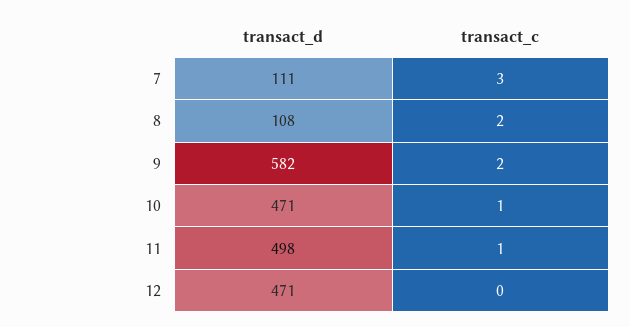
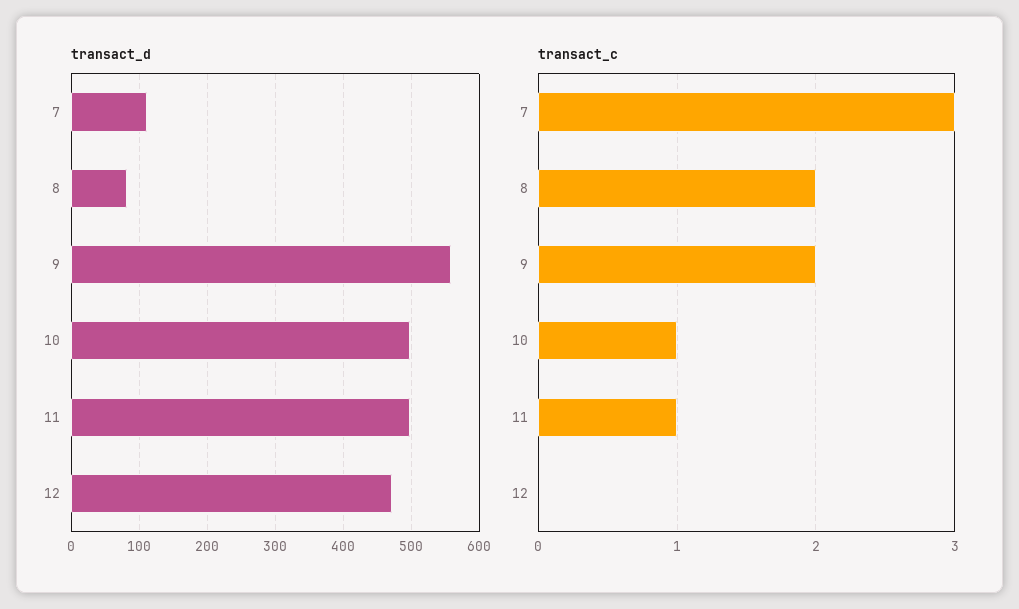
  {
    "transact_d": {
      "7": 111,
-     "8": 108,
+     "8": 80,
-     "9": 582,
+     "9": 560,
-     "10": 471,
+     "10": 500,
      "11": 498,
      "12": 471
    },
    "transact_c": {
      "7": 3,
      "8": 2,
      "9": 2,
      "10": 1,
      "11": 1,
      "12": 0
    }
  }

